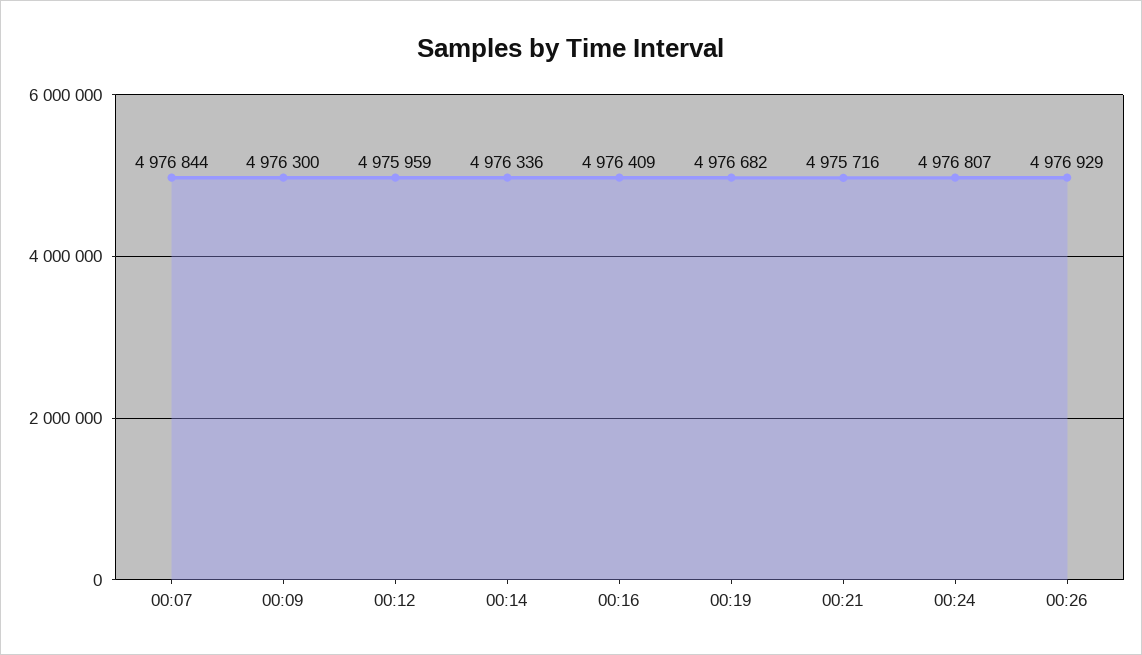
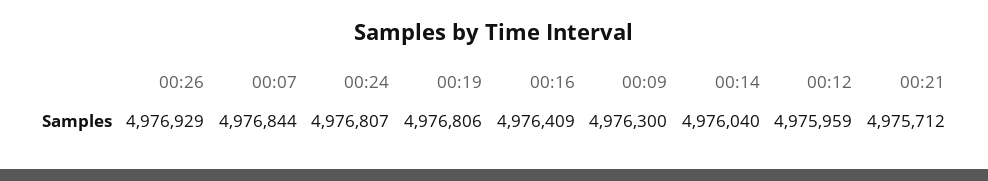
  {
    "00:07": 4976844,
    "00:09": 4976300,
    "00:12": 4975959,
-   "00:14": 4976336,
+   "00:14": 4976040,
    "00:16": 4976409,
-   "00:19": 4976682,
+   "00:19": 4976806,
-   "00:21": 4975716,
+   "00:21": 4975712,
    "00:24": 4976807,
    "00:26": 4976929
  }

